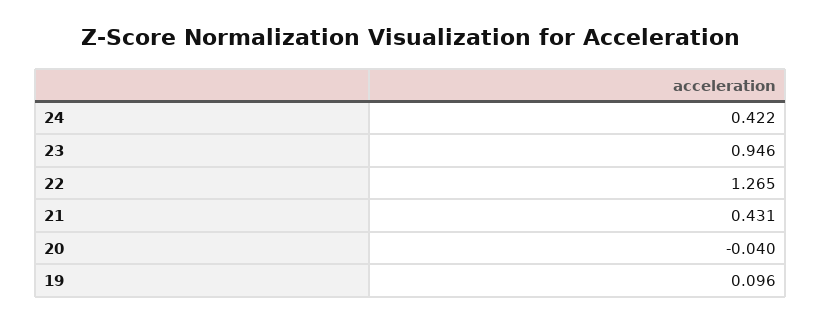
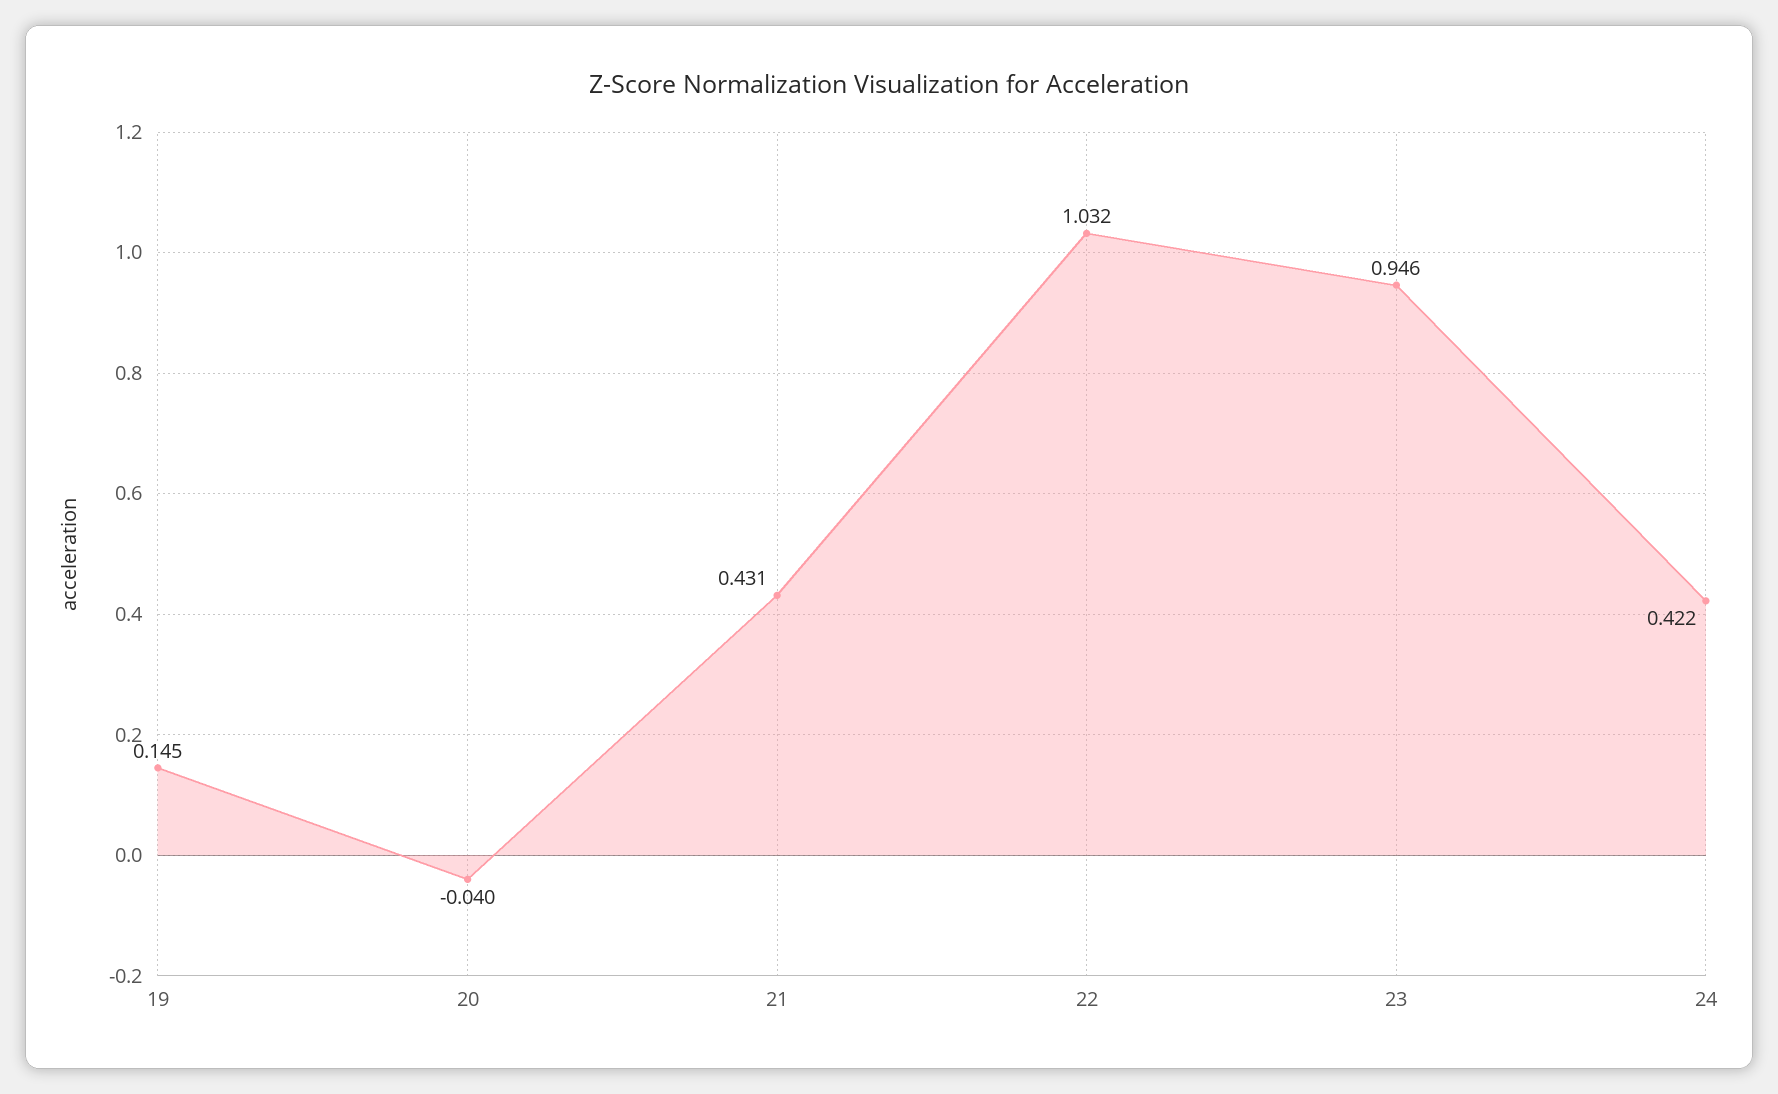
  {
    "24": 0.422,
    "23": 0.946,
-   "22": 1.265,
+   "22": 1.032,
    "21": 0.431,
    "20": -0.04,
-   "19": 0.096
+   "19": 0.145
  }

